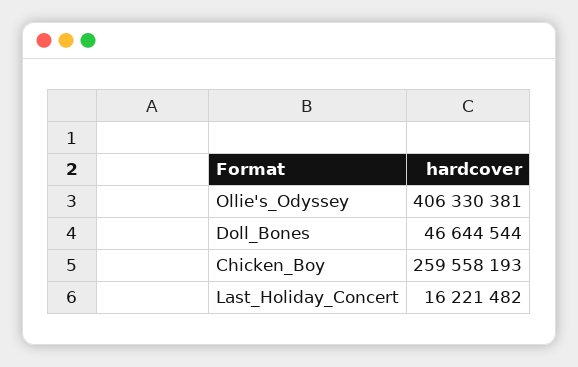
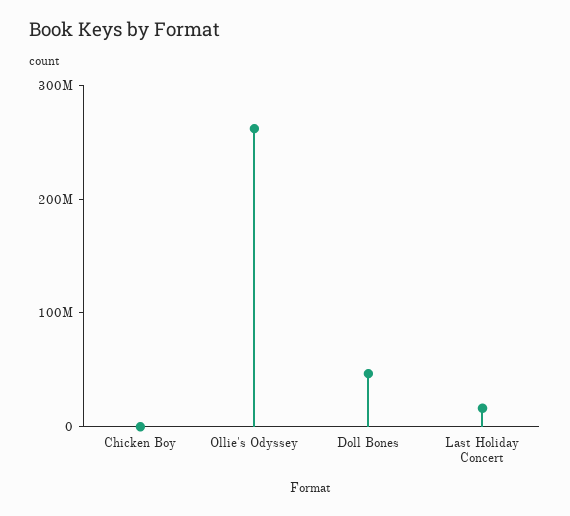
  {
-   "Ollie's_Odyssey": 406330381,
+   "Ollie's_Odyssey": 260000000,
    "Doll_Bones": 46644544,
-   "Chicken_Boy": 259558193,
+   "Chicken_Boy": 0,
    "Last_Holiday_Concert": 16221482
  }

